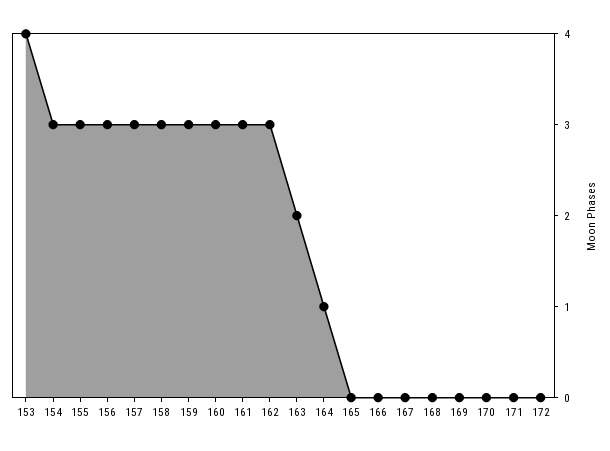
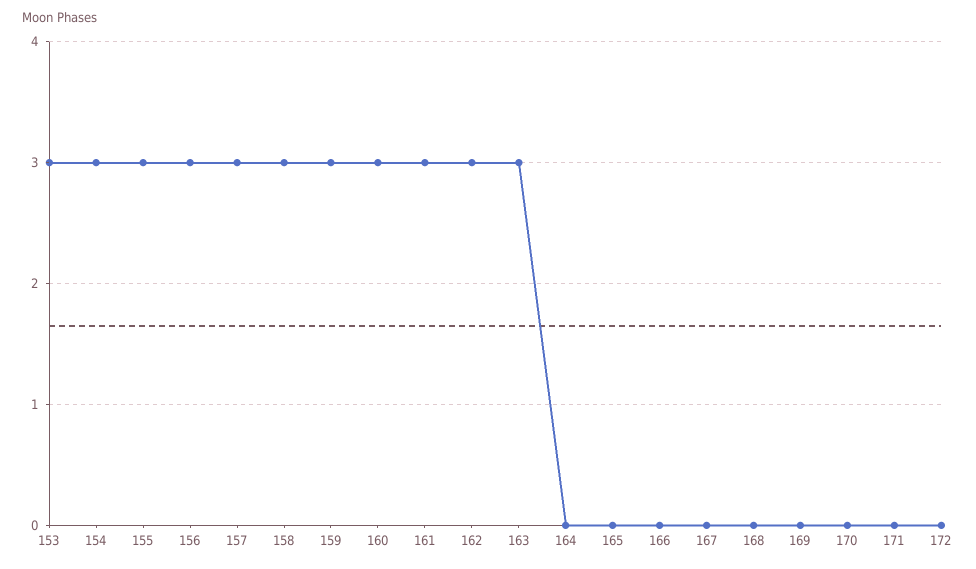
  {
-   "153": 4,
+   "153": 3,
    "154": 3,
    "155": 3,
    "156": 3,
    "157": 3,
    "158": 3,
    "159": 3,
    "160": 3,
    "161": 3,
    "162": 3,
-   "163": 2,
+   "163": 3,
-   "164": 1,
+   "164": 0,
    "165": 0,
    "166": 0,
    "167": 0,
    "168": 0,
    "169": 0,
    "170": 0,
    "171": 0,
    "172": 0
  }

